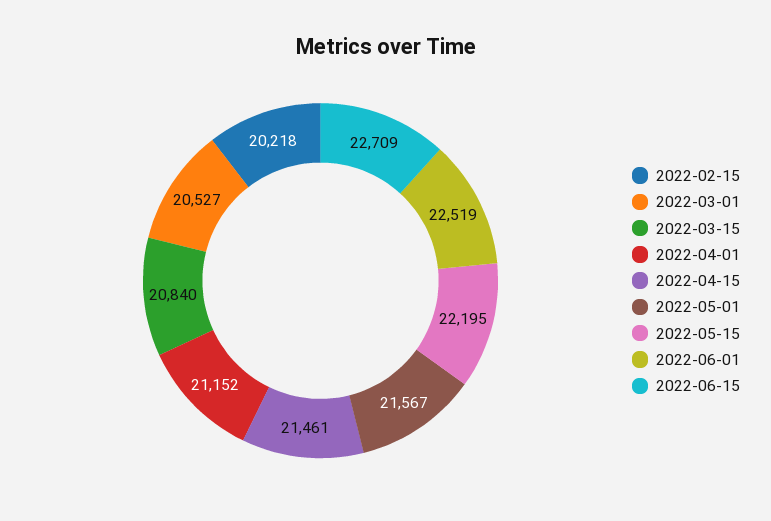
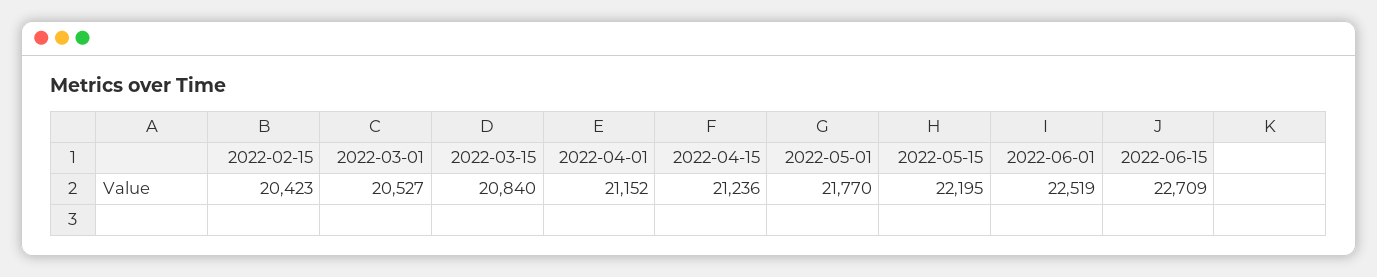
  {
-   "2022-02-15": 20218,
+   "2022-02-15": 20423,
    "2022-03-01": 20527,
    "2022-03-15": 20840,
    "2022-04-01": 21152,
-   "2022-04-15": 21461,
+   "2022-04-15": 21236,
-   "2022-05-01": 21567,
+   "2022-05-01": 21770,
    "2022-05-15": 22195,
    "2022-06-01": 22519,
    "2022-06-15": 22709
  }

